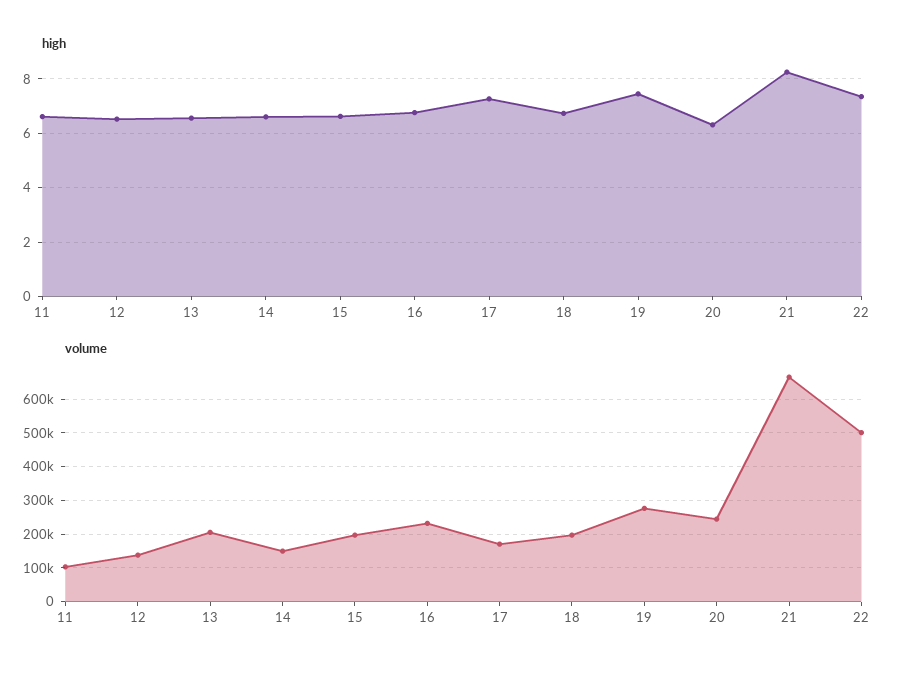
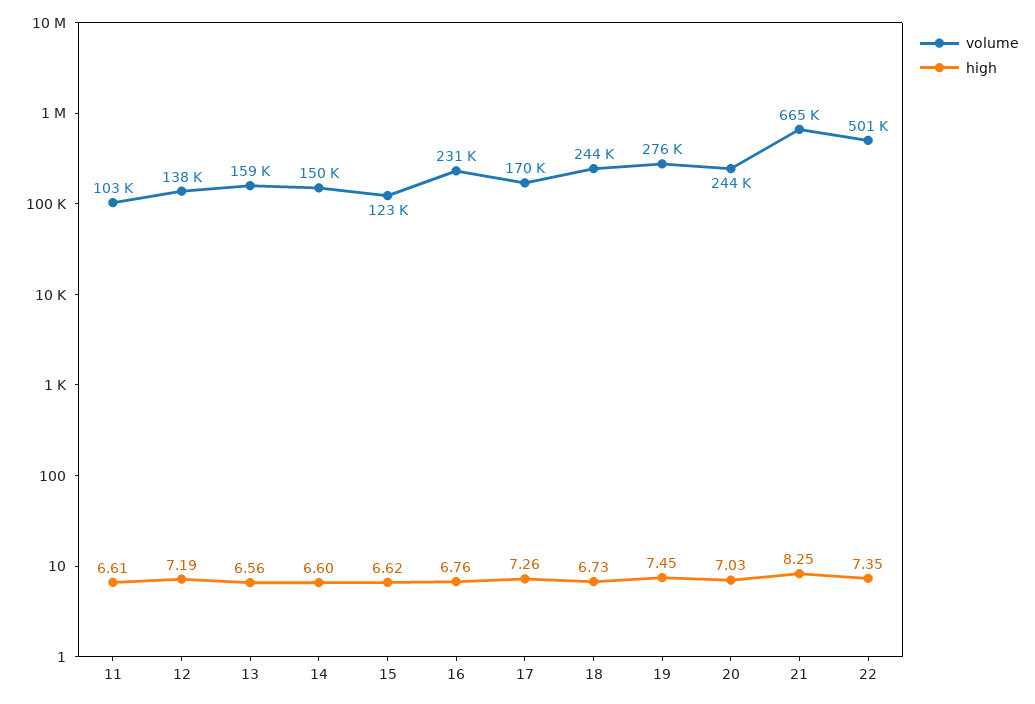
  {
    "high": {
      "11": 6.61,
-     "12": 6.5,
+     "12": 7.19,
      "13": 6.56,
      "14": 6.6,
      "15": 6.62,
      "16": 6.76,
      "17": 7.26,
      "18": 6.73,
      "19": 7.45,
-     "20": 6.25,
+     "20": 7.03,
      "21": 8.25,
      "22": 7.35
    },
    "volume": {
      "11": 103000,
      "12": 138000,
-     "13": 200000,
+     "13": 159000,
      "14": 150000,
-     "15": 200000,
+     "15": 123000,
      "16": 231000,
      "17": 170000,
-     "18": 200000,
+     "18": 244000,
      "19": 276000,
      "20": 244000,
      "21": 665000,
      "22": 501000
    }
  }

